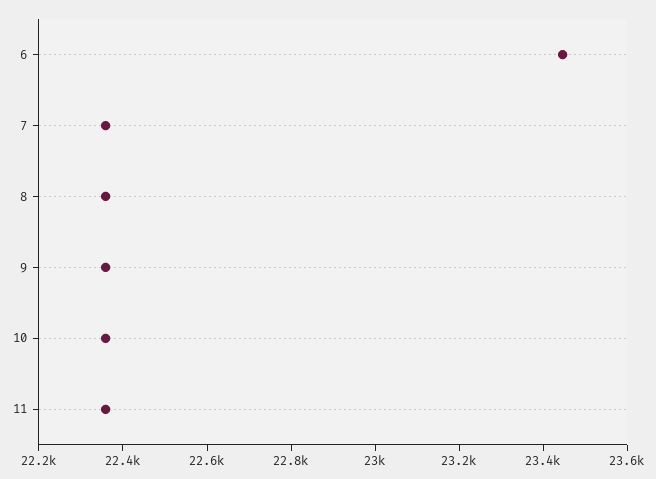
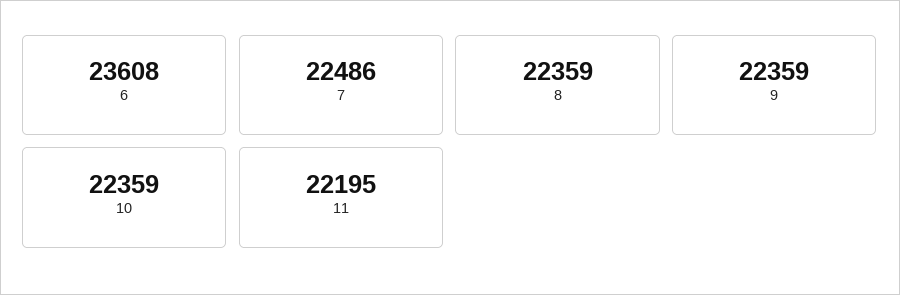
  {
-   "6": 23450,
+   "6": 23608,
-   "7": 22350,
+   "7": 22486,
    "8": 22359,
    "9": 22359,
    "10": 22359,
-   "11": 22350
+   "11": 22195
  }

